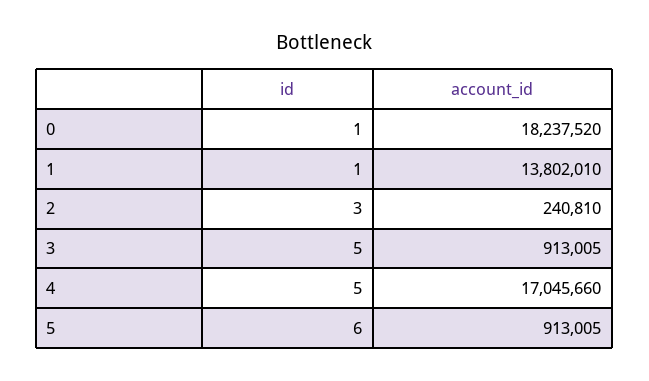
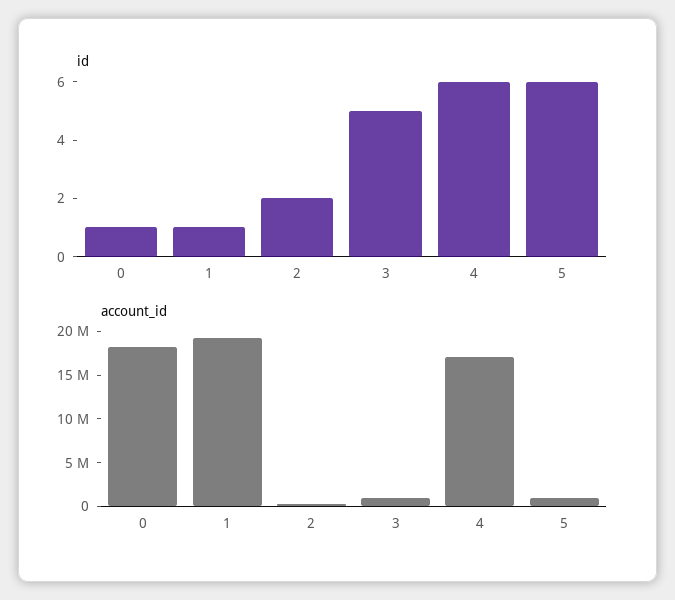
  {
    "id": {
      "0": 1,
      "1": 1,
-     "2": 3,
+     "2": 2,
      "3": 5,
-     "4": 5,
+     "4": 6,
      "5": 6
    },
    "account_id": {
      "0": 18237520,
-     "1": 13802010,
+     "1": 19000000,
      "2": 240810,
      "3": 913005,
      "4": 17045660,
      "5": 913005
    }
  }

